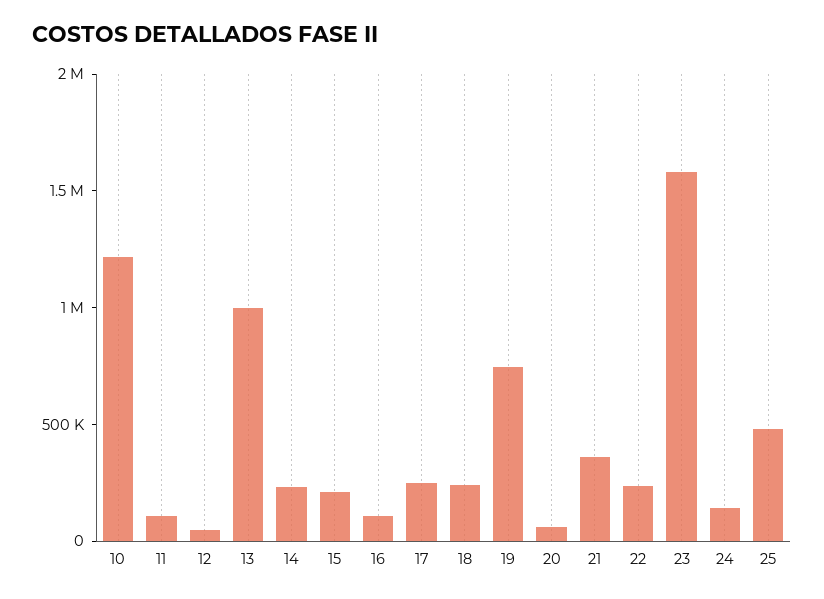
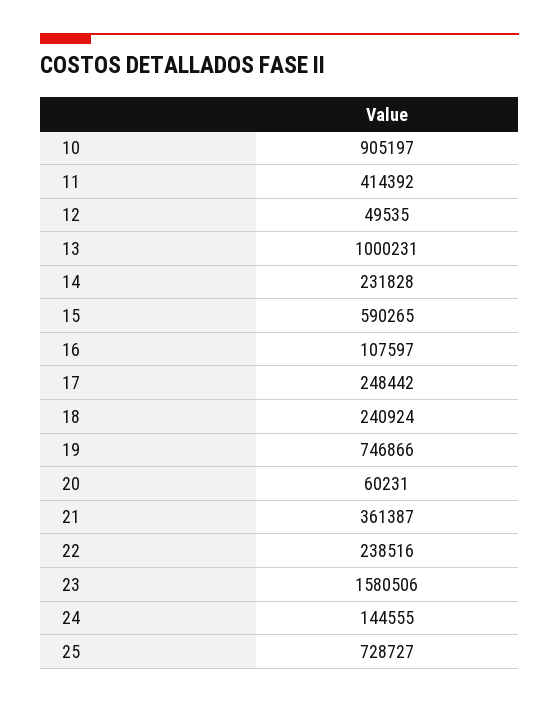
  {
-   "10": 1200000,
+   "10": 905197,
-   "11": 100000,
+   "11": 414392,
    "12": 49535,
    "13": 1000231,
    "14": 231828,
-   "15": 200000,
+   "15": 590265,
    "16": 107597,
    "17": 248442,
    "18": 240924,
    "19": 746866,
    "20": 60231,
    "21": 361387,
    "22": 238516,
    "23": 1580506,
    "24": 144555,
-   "25": 500000
+   "25": 728727
  }

